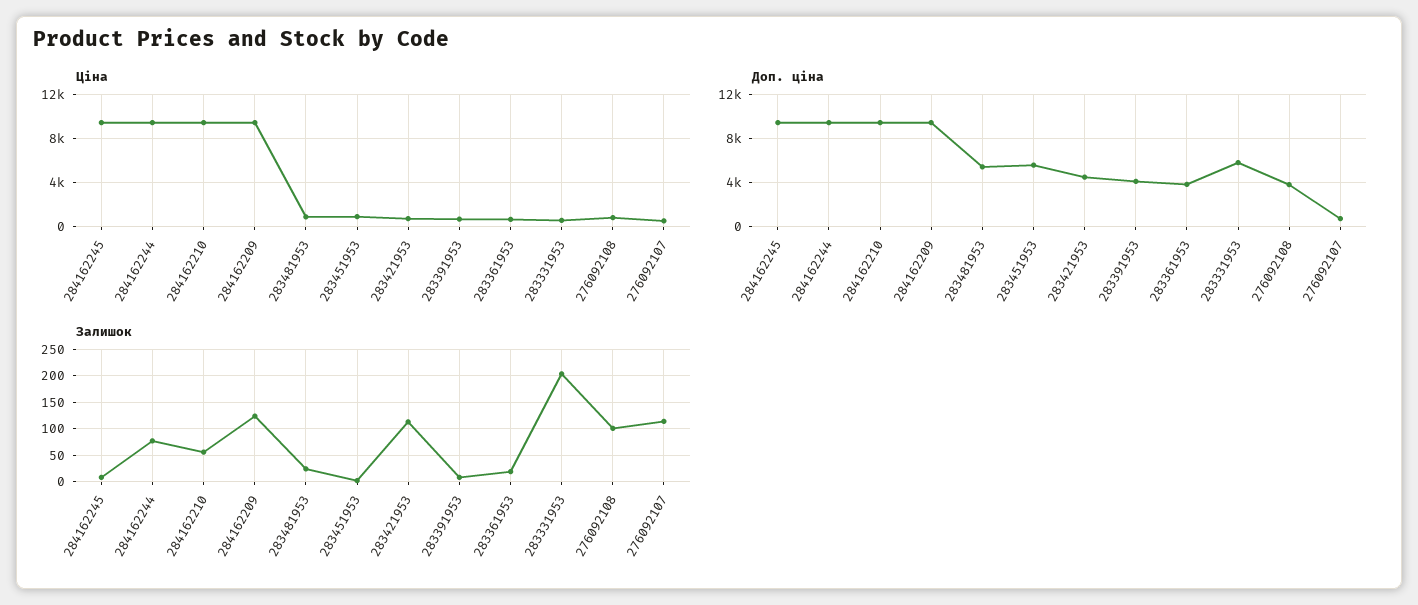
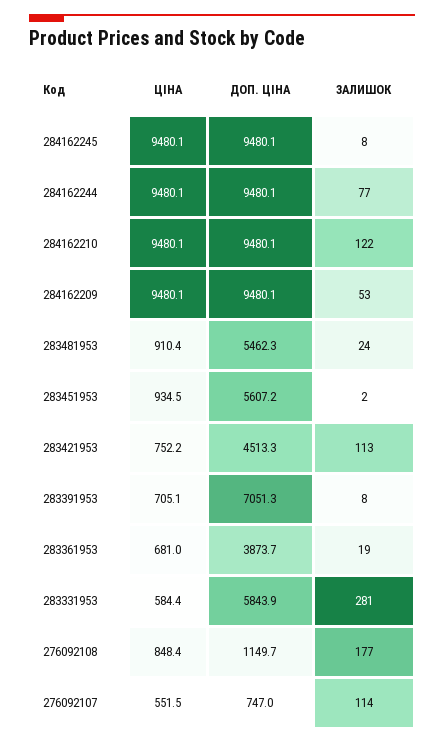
  {
    "Ціна": {
      "284162245": 9480.1,
      "284162244": 9480.1,
      "284162210": 9480.1,
      "284162209": 9480.1,
      "283481953": 910.4,
      "283451953": 934.5,
      "283421953": 752.2,
      "283391953": 705.1,
      "283361953": 681,
      "283331953": 584.4,
      "276092108": 848.4,
      "276092107": 551.5
    },
    "Доп. ціна": {
      "284162245": 9480.1,
      "284162244": 9480.1,
      "284162210": 9480.1,
      "284162209": 9480.1,
      "283481953": 5462.3,
      "283451953": 5607.2,
      "283421953": 4513.3,
-     "283391953": 4000,
+     "283391953": 7051.3,
      "283361953": 3873.7,
      "283331953": 5843.9,
-     "276092108": 4000,
+     "276092108": 1149.7,
      "276092107": 747
    },
    "Залишок": {
      "284162245": 8,
      "284162244": 77,
-     "284162210": 50,
+     "284162210": 122,
-     "284162209": 125,
+     "284162209": 53,
      "283481953": 24,
      "283451953": 2,
      "283421953": 113,
      "283391953": 8,
      "283361953": 19,
-     "283331953": 200,
+     "283331953": 281,
-     "276092108": 100,
+     "276092108": 177,
      "276092107": 114
    }
  }

